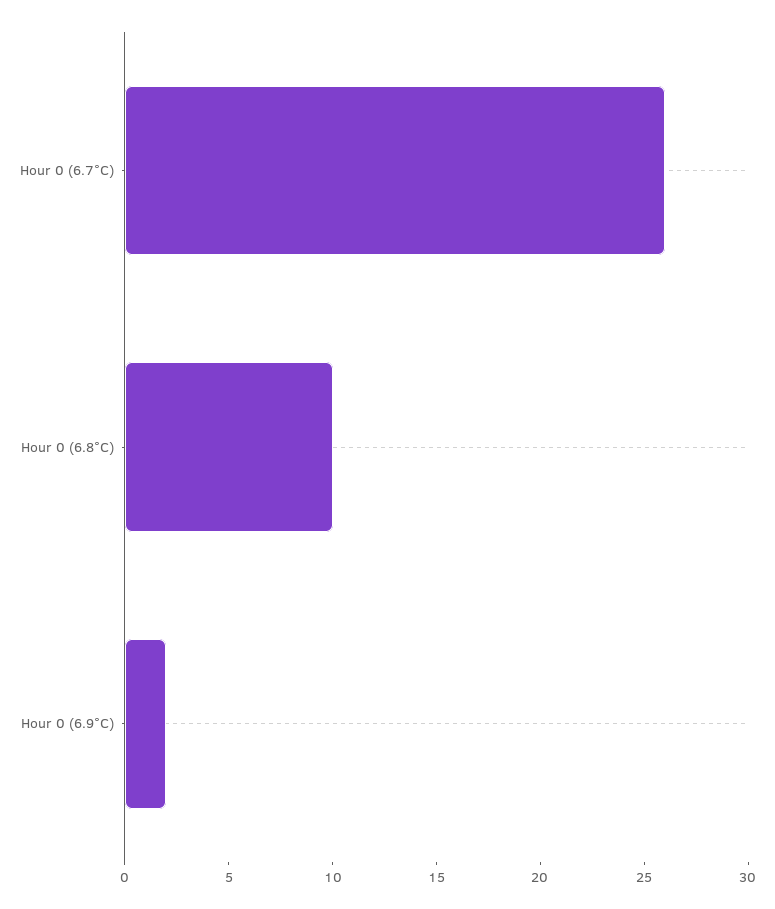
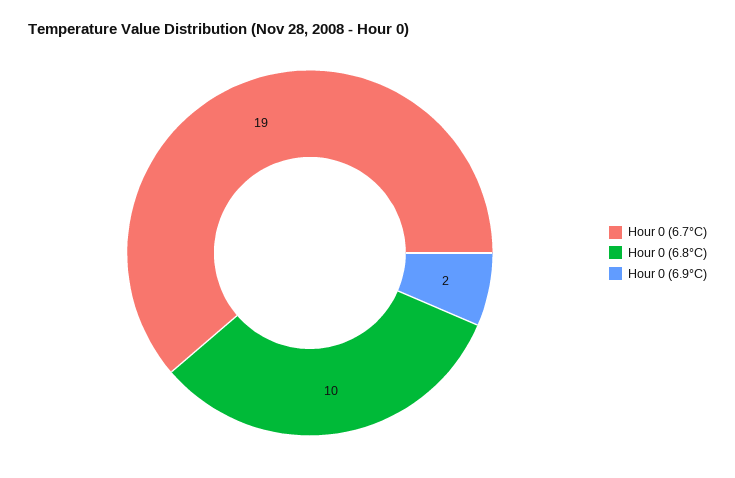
  {
-   "Hour 0 (6.7°C)": 26,
+   "Hour 0 (6.7°C)": 19,
    "Hour 0 (6.8°C)": 10,
    "Hour 0 (6.9°C)": 2
  }

